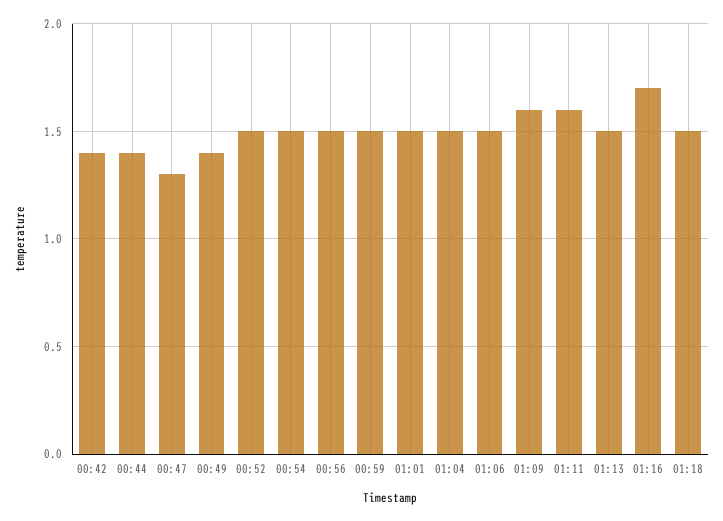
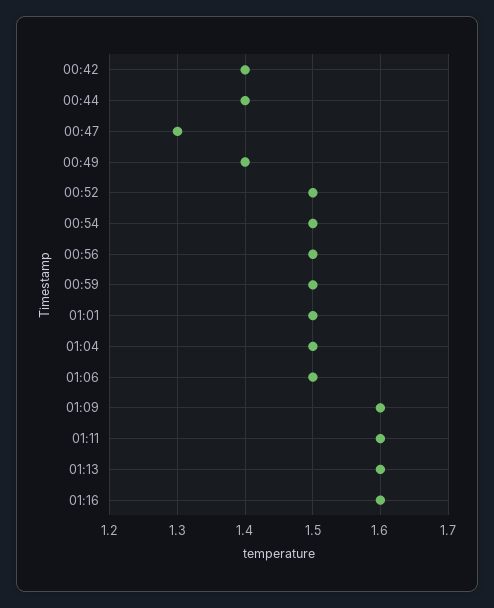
  {
    "00:42": 1.4,
    "00:44": 1.4,
    "00:47": 1.3,
    "00:49": 1.4,
    "00:52": 1.5,
    "00:54": 1.5,
    "00:56": 1.5,
    "00:59": 1.5,
    "01:01": 1.5,
    "01:04": 1.5,
    "01:06": 1.5,
    "01:09": 1.6,
    "01:11": 1.6,
-   "01:13": 1.5,
+   "01:13": 1.6,
-   "01:16": 1.7,
+   "01:16": 1.6
-   "01:18": 1.5
  }

